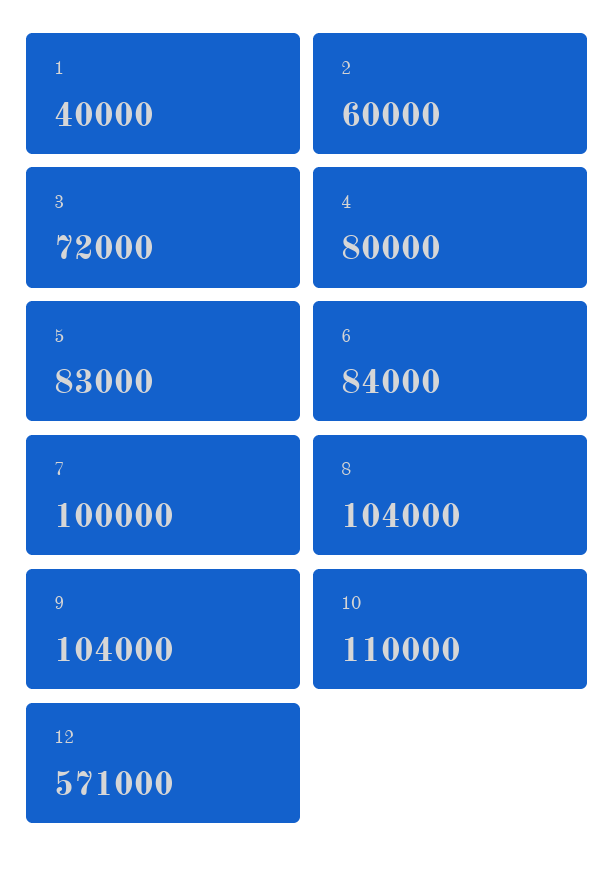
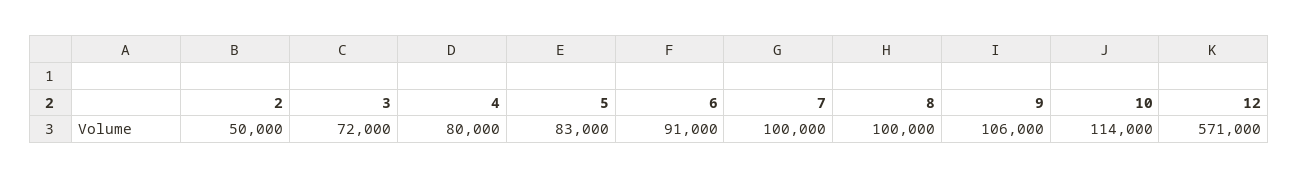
  {
-   "1": 40000,
-   "2": 60000,
+   "2": 50000,
    "3": 72000,
    "4": 80000,
    "5": 83000,
-   "6": 84000,
+   "6": 91000,
    "7": 100000,
-   "8": 104000,
+   "8": 100000,
-   "9": 104000,
+   "9": 106000,
-   "10": 110000,
+   "10": 114000,
    "12": 571000
  }

